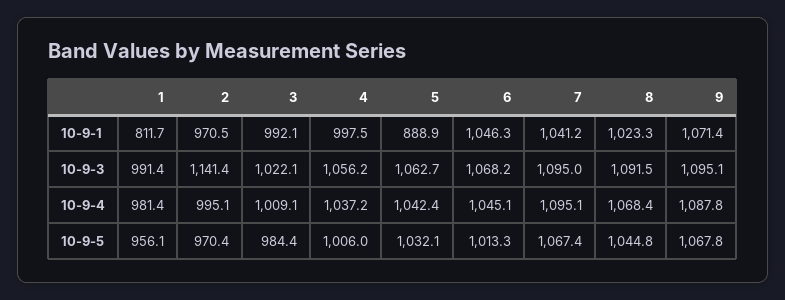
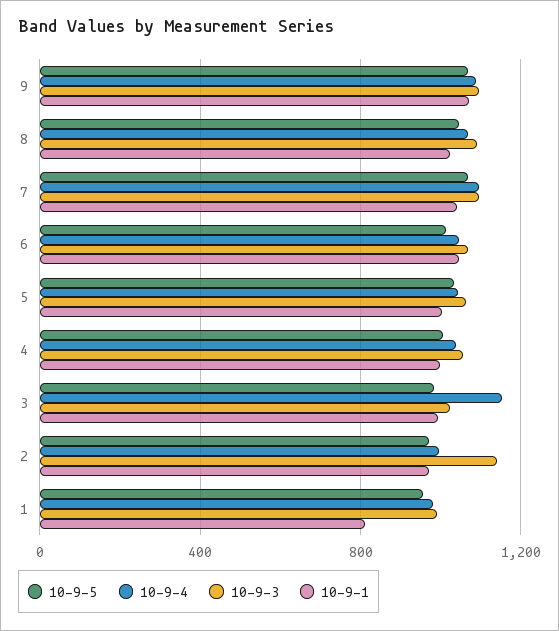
  {
    "10-9-1": {
      "1": 811.7,
      "2": 970.5,
      "3": 992.1,
      "4": 997.5,
-     "5": 888.9,
+     "5": 1000,
      "6": 1046.3,
      "7": 1041.2,
      "8": 1023.3,
      "9": 1071.4
    },
    "10-9-3": {
      "1": 991.4,
      "2": 1141.4,
      "3": 1022.1,
      "4": 1056.2,
      "5": 1062.7,
      "6": 1068.2,
      "7": 1095,
      "8": 1091.5,
      "9": 1095.1
    },
    "10-9-4": {
      "1": 981.4,
      "2": 995.1,
-     "3": 1009.1,
+     "3": 1150,
      "4": 1037.2,
      "5": 1042.4,
      "6": 1045.1,
      "7": 1095.1,
      "8": 1068.4,
      "9": 1087.8
    },
    "10-9-5": {
      "1": 956.1,
      "2": 970.4,
      "3": 984.4,
      "4": 1006,
      "5": 1032.1,
      "6": 1013.3,
      "7": 1067.4,
      "8": 1044.8,
      "9": 1067.8
    }
  }

